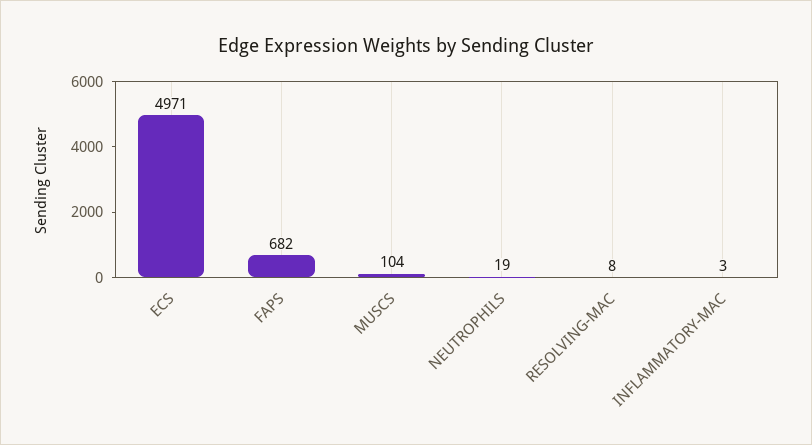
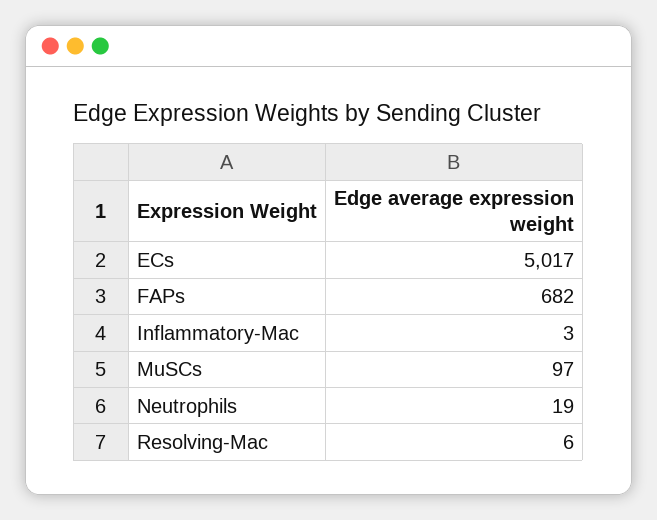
  {
-   "ECS": 4971,
+   "ECS": 5017,
    "FAPS": 682,
-   "MUSCS": 104,
+   "MUSCS": 97,
    "NEUTROPHILS": 19,
-   "RESOLVING-MAC": 8,
+   "RESOLVING-MAC": 6,
    "INFLAMMATORY-MAC": 3
  }

